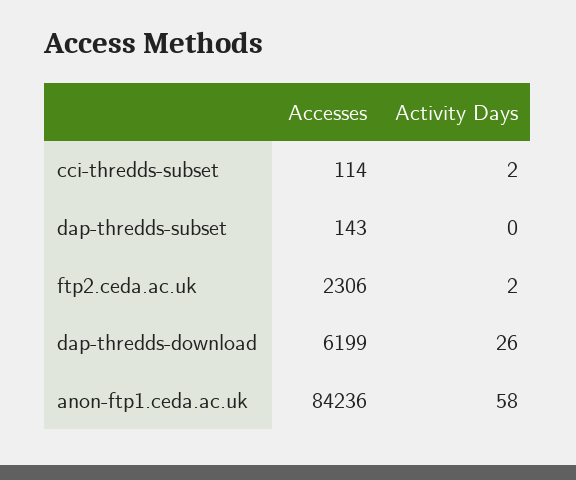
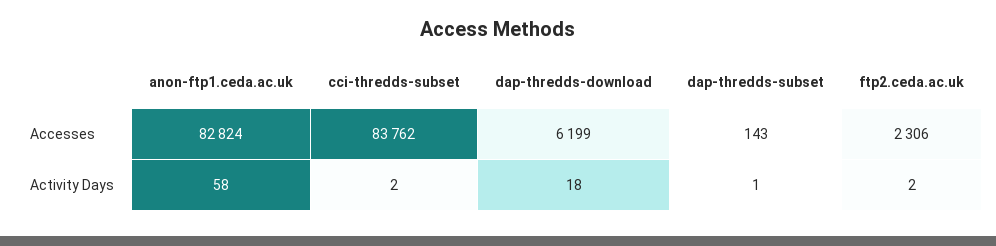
  {
    "Accesses": {
-     "cci-thredds-subset": 114,
+     "cci-thredds-subset": 83762,
      "dap-thredds-subset": 143,
      "ftp2.ceda.ac.uk": 2306,
      "dap-thredds-download": 6199,
-     "anon-ftp1.ceda.ac.uk": 84236
+     "anon-ftp1.ceda.ac.uk": 82824
    },
    "Activity Days": {
      "cci-thredds-subset": 2,
-     "dap-thredds-subset": 0,
+     "dap-thredds-subset": 1,
      "ftp2.ceda.ac.uk": 2,
-     "dap-thredds-download": 26,
+     "dap-thredds-download": 18,
      "anon-ftp1.ceda.ac.uk": 58
    }
  }

